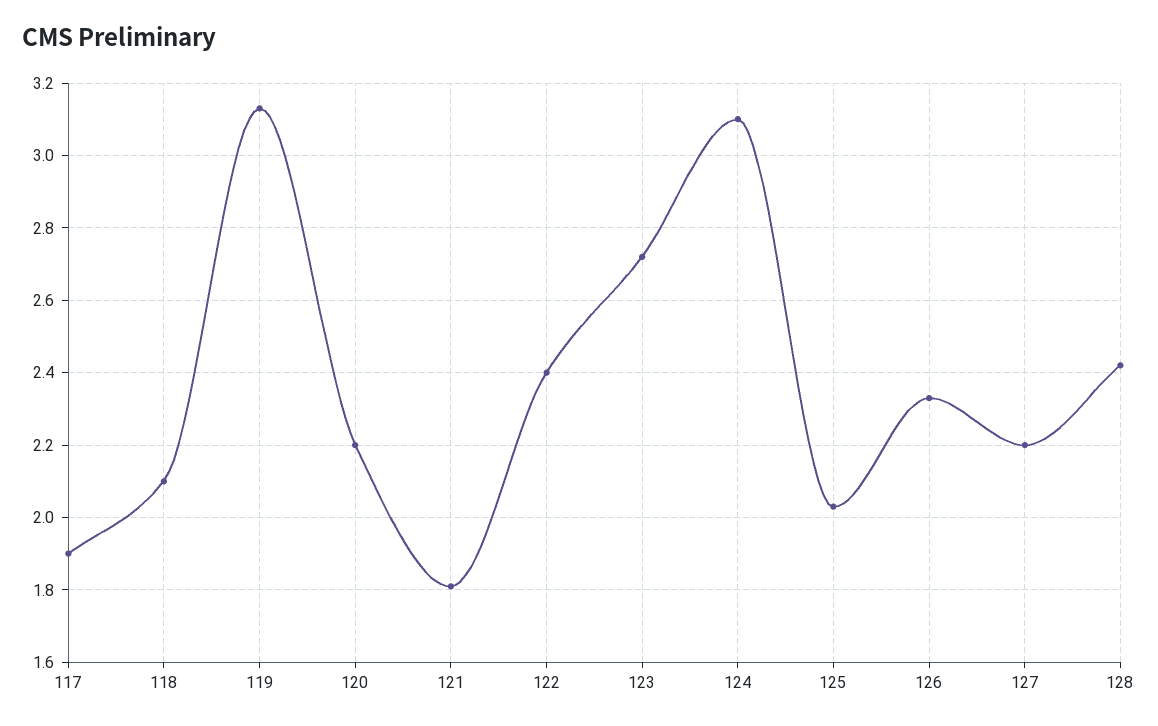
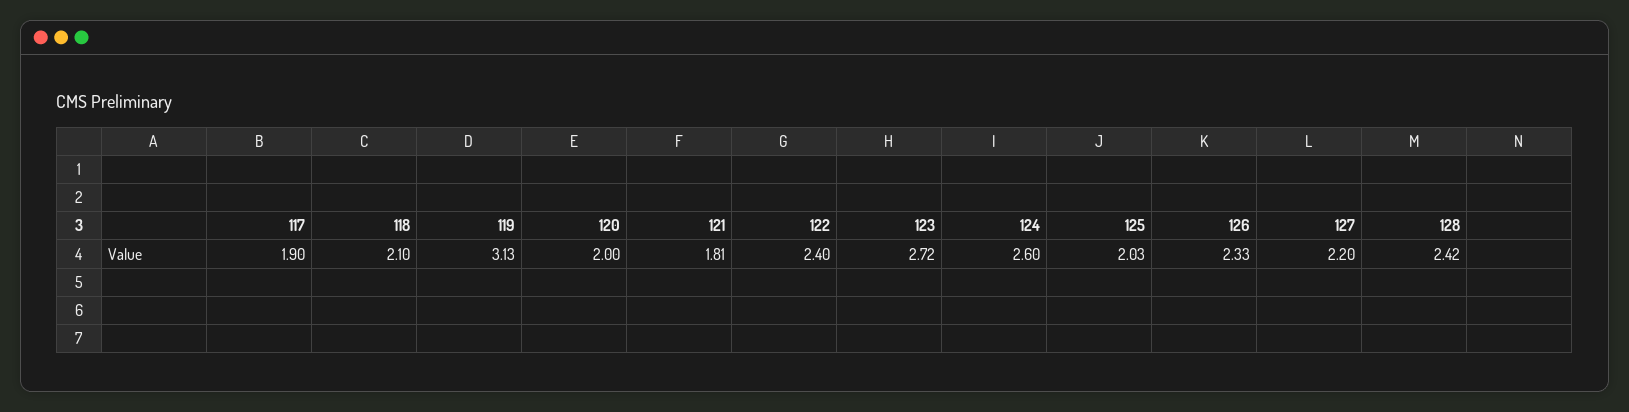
  {
    "117": 1.9,
    "118": 2.1,
    "119": 3.13,
-   "120": 2.2,
+   "120": 2,
    "121": 1.81,
    "122": 2.4,
    "123": 2.72,
-   "124": 3.1,
+   "124": 2.6,
    "125": 2.03,
    "126": 2.33,
    "127": 2.2,
    "128": 2.42
  }

